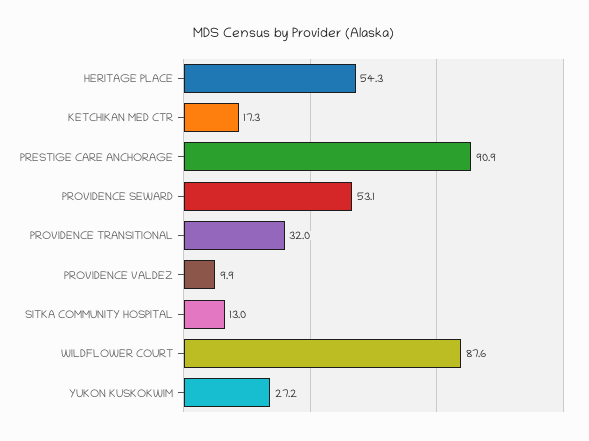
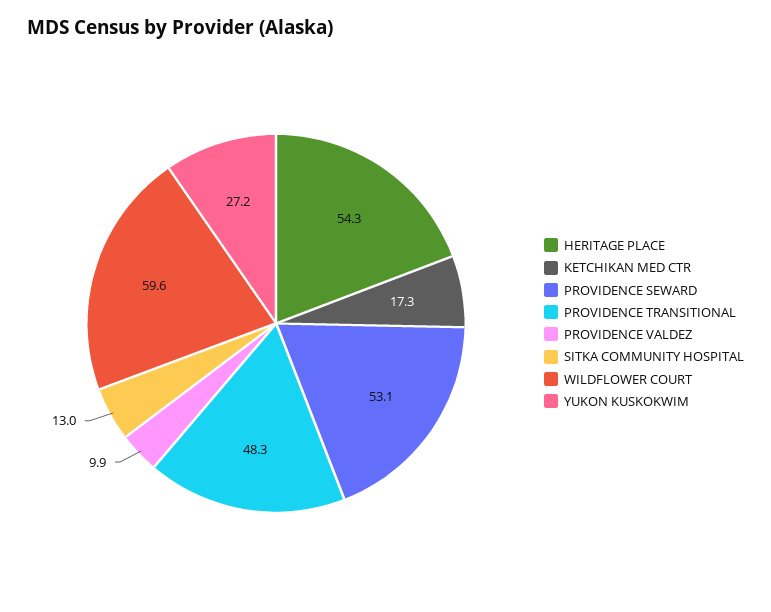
  {
    "HERITAGE PLACE": 54.3,
    "KETCHIKAN MED CTR": 17.3,
-   "PRESTIGE CARE ANCHORAGE": 90.9,
    "PROVIDENCE SEWARD": 53.1,
-   "PROVIDENCE TRANSITIONAL": 32,
+   "PROVIDENCE TRANSITIONAL": 48.3,
    "PROVIDENCE VALDEZ": 9.9,
    "SITKA COMMUNITY HOSPITAL": 13,
-   "WILDFLOWER COURT": 87.6,
+   "WILDFLOWER COURT": 59.6,
    "YUKON KUSKOKWIM": 27.2
  }

